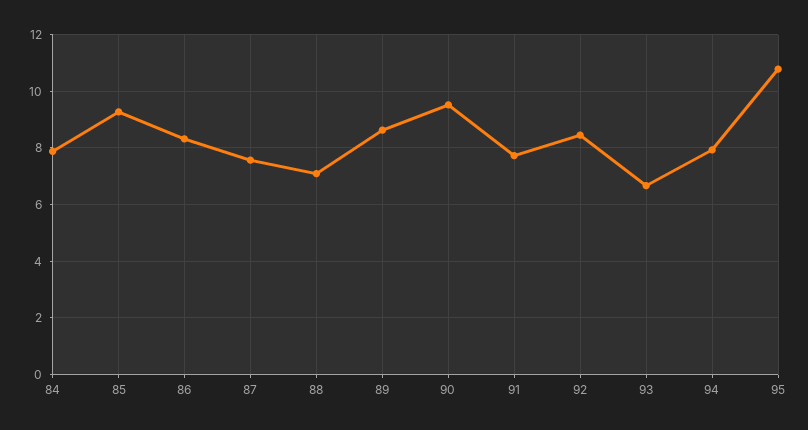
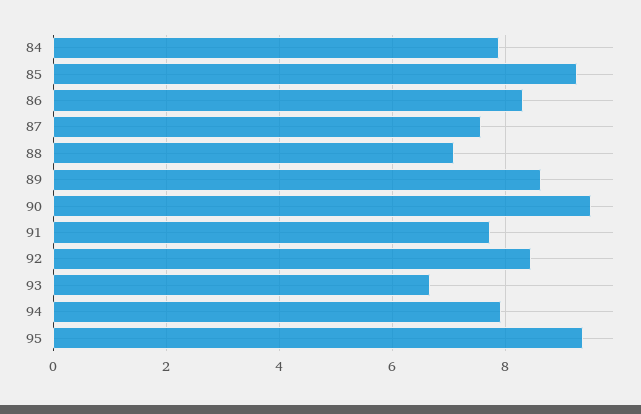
  {
    "84": 7.8,
    "85": 9.2,
    "86": 8.4,
    "87": 7.6,
    "88": 7,
    "89": 8.6,
    "90": 9.6,
    "91": 7.8,
    "92": 8.4,
    "93": 6.6,
    "94": 8,
-   "95": 10.75
+   "95": 9.4
  }

